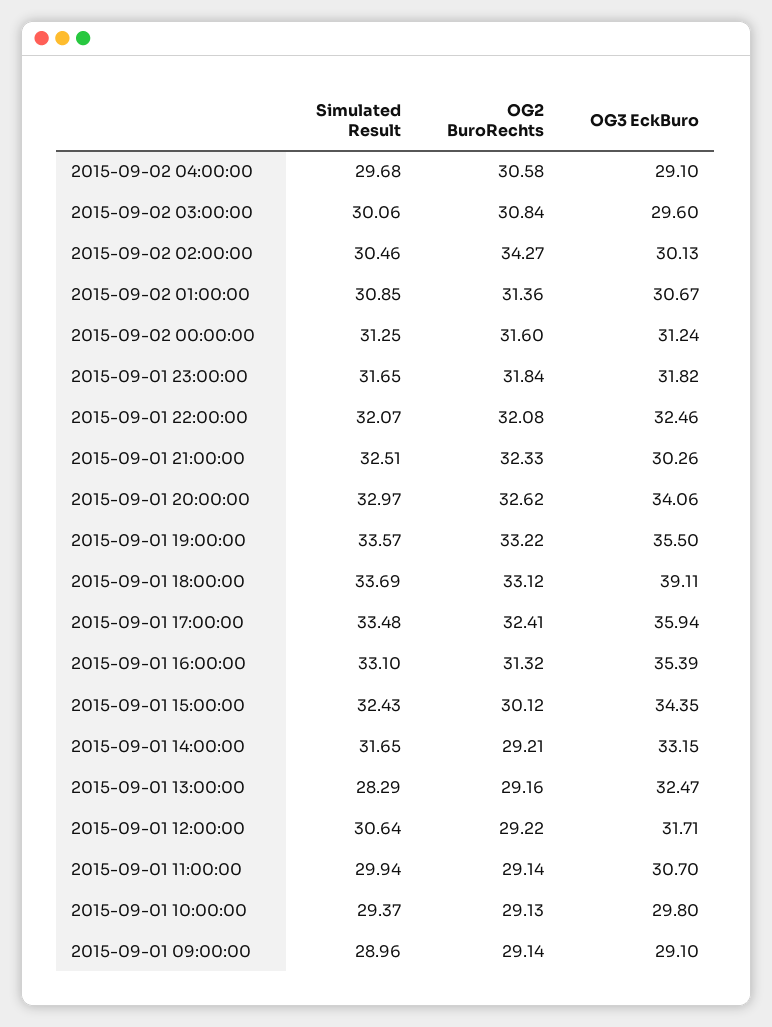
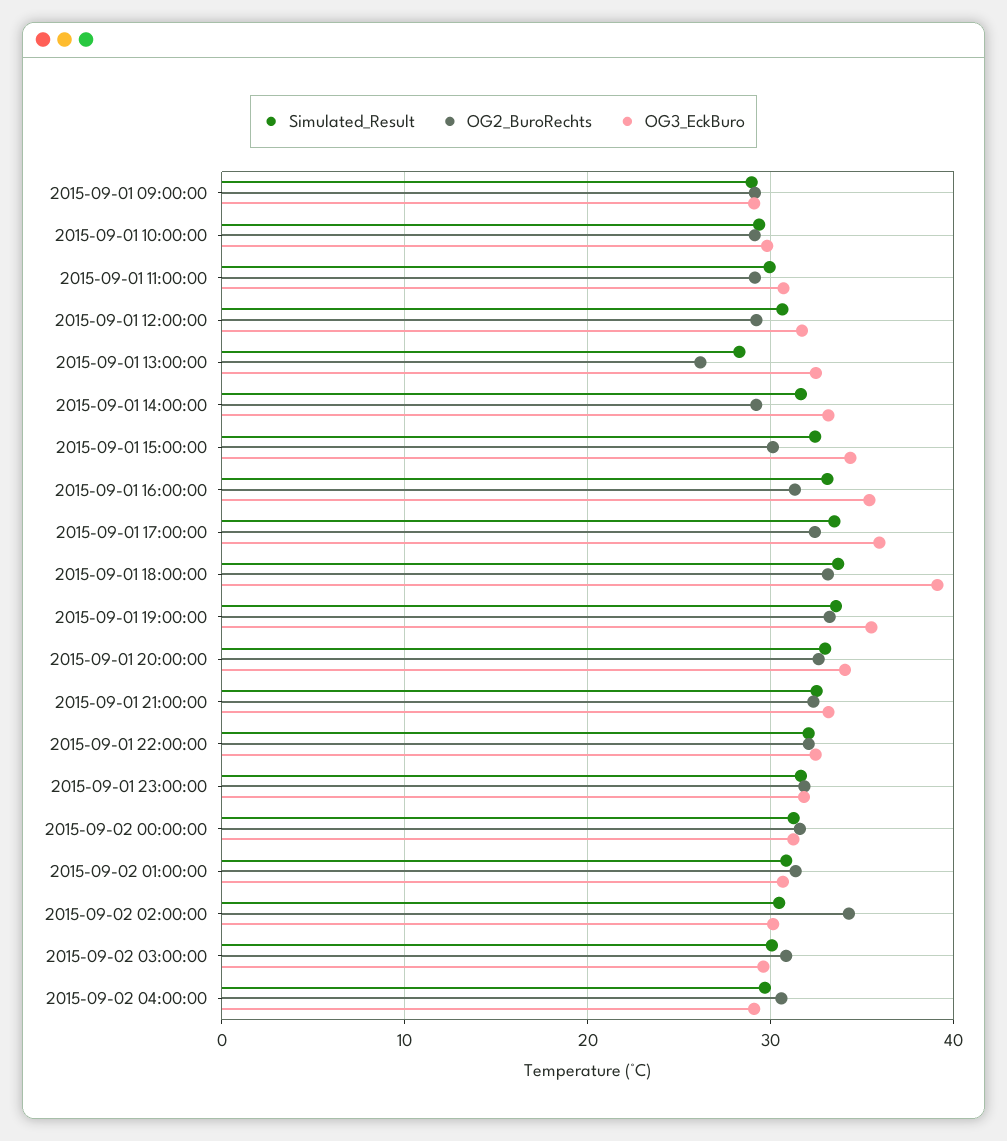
  {
    "Simulated Result": {
      "2015-09-02 04:00:00": 29.68,
      "2015-09-02 03:00:00": 30.06,
      "2015-09-02 02:00:00": 30.46,
      "2015-09-02 01:00:00": 30.85,
      "2015-09-02 00:00:00": 31.25,
      "2015-09-01 23:00:00": 31.65,
      "2015-09-01 22:00:00": 32.07,
      "2015-09-01 21:00:00": 32.51,
      "2015-09-01 20:00:00": 32.97,
      "2015-09-01 19:00:00": 33.57,
      "2015-09-01 18:00:00": 33.69,
      "2015-09-01 17:00:00": 33.48,
      "2015-09-01 16:00:00": 33.1,
      "2015-09-01 15:00:00": 32.43,
      "2015-09-01 14:00:00": 31.65,
      "2015-09-01 13:00:00": 28.29,
      "2015-09-01 12:00:00": 30.64,
      "2015-09-01 11:00:00": 29.94,
      "2015-09-01 10:00:00": 29.37,
      "2015-09-01 09:00:00": 28.96
    },
    "OG2 BuroRechts": {
      "2015-09-02 04:00:00": 30.58,
      "2015-09-02 03:00:00": 30.84,
      "2015-09-02 02:00:00": 34.27,
      "2015-09-02 01:00:00": 31.36,
      "2015-09-02 00:00:00": 31.6,
      "2015-09-01 23:00:00": 31.84,
      "2015-09-01 22:00:00": 32.08,
      "2015-09-01 21:00:00": 32.33,
      "2015-09-01 20:00:00": 32.62,
      "2015-09-01 19:00:00": 33.22,
      "2015-09-01 18:00:00": 33.12,
      "2015-09-01 17:00:00": 32.41,
      "2015-09-01 16:00:00": 31.32,
      "2015-09-01 15:00:00": 30.12,
      "2015-09-01 14:00:00": 29.21,
-     "2015-09-01 13:00:00": 29.16,
+     "2015-09-01 13:00:00": 26,
      "2015-09-01 12:00:00": 29.22,
      "2015-09-01 11:00:00": 29.14,
      "2015-09-01 10:00:00": 29.13,
      "2015-09-01 09:00:00": 29.14
    },
    "OG3 EckBuro": {
      "2015-09-02 04:00:00": 29.1,
      "2015-09-02 03:00:00": 29.6,
      "2015-09-02 02:00:00": 30.13,
      "2015-09-02 01:00:00": 30.67,
      "2015-09-02 00:00:00": 31.24,
      "2015-09-01 23:00:00": 31.82,
      "2015-09-01 22:00:00": 32.46,
-     "2015-09-01 21:00:00": 30.26,
+     "2015-09-01 21:00:00": 33,
      "2015-09-01 20:00:00": 34.06,
      "2015-09-01 19:00:00": 35.5,
      "2015-09-01 18:00:00": 39.11,
      "2015-09-01 17:00:00": 35.94,
      "2015-09-01 16:00:00": 35.39,
      "2015-09-01 15:00:00": 34.35,
      "2015-09-01 14:00:00": 33.15,
      "2015-09-01 13:00:00": 32.47,
      "2015-09-01 12:00:00": 31.71,
      "2015-09-01 11:00:00": 30.7,
      "2015-09-01 10:00:00": 29.8,
      "2015-09-01 09:00:00": 29.1
    }
  }

